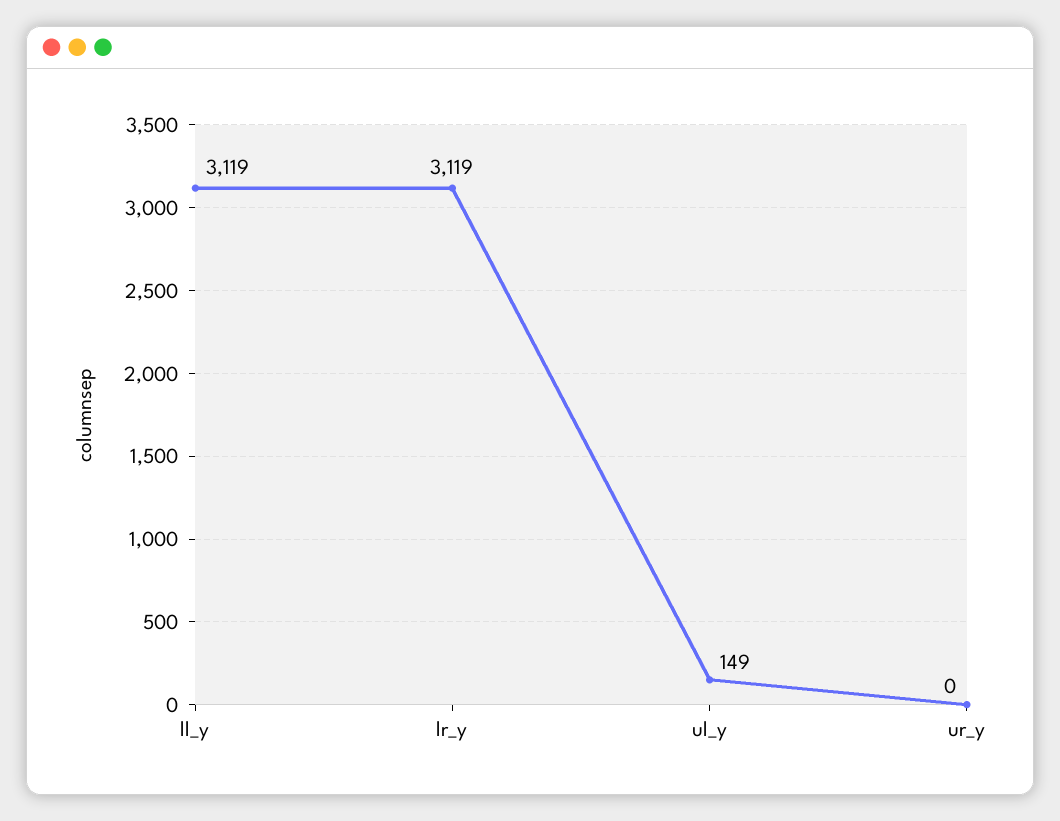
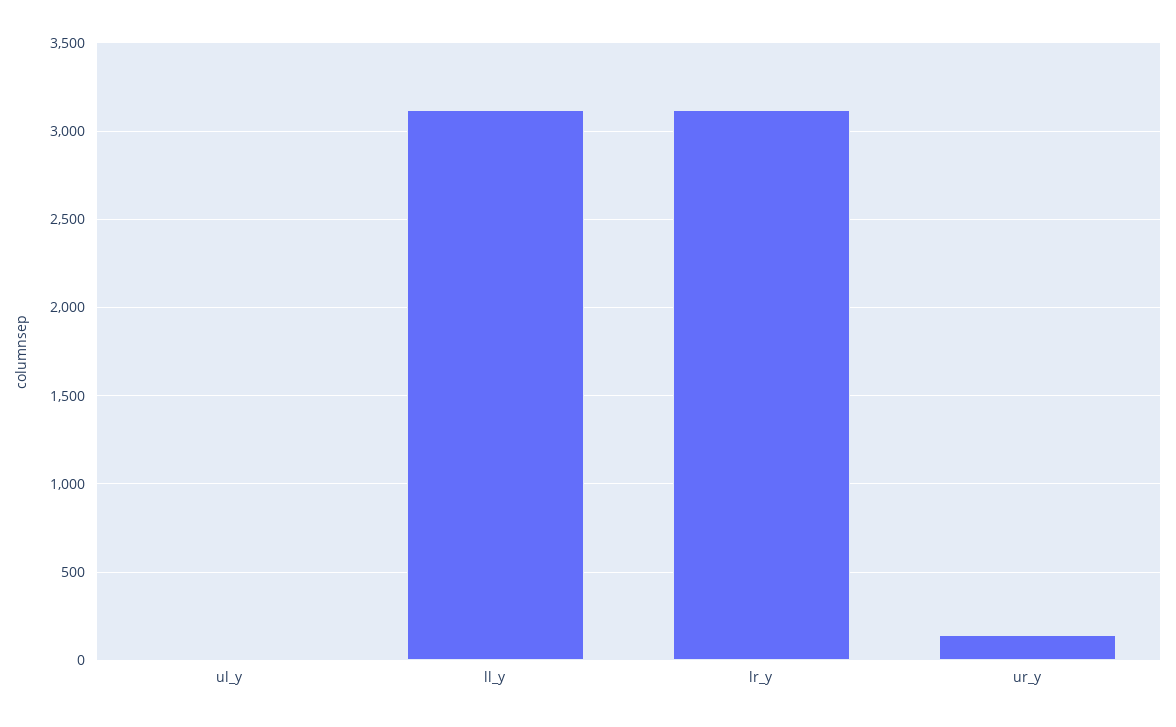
  {
    "ll_y": 3119,
    "lr_y": 3119,
-   "ul_y": 149,
+   "ul_y": 0,
-   "ur_y": 0
+   "ur_y": 150
  }

